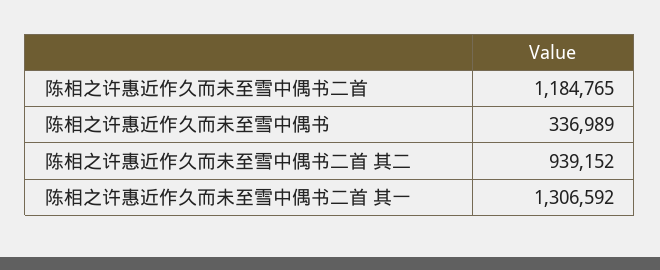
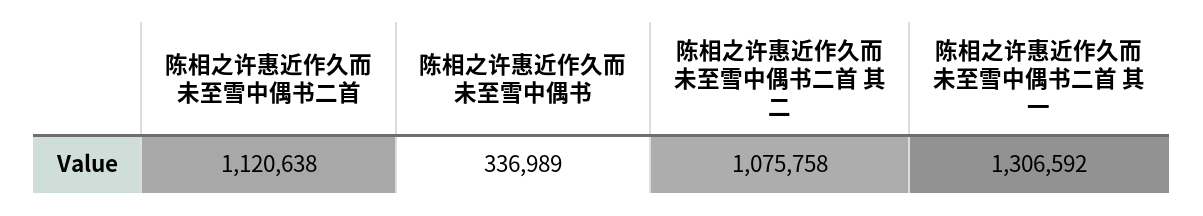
  {
-   "陈相之许惠近作久而未至雪中偶书二首": 1184765,
+   "陈相之许惠近作久而未至雪中偶书二首": 1120638,
    "陈相之许惠近作久而未至雪中偶书": 336989,
-   "陈相之许惠近作久而未至雪中偶书二首 其二": 939152,
+   "陈相之许惠近作久而未至雪中偶书二首 其二": 1075758,
    "陈相之许惠近作久而未至雪中偶书二首 其一": 1306592
  }

